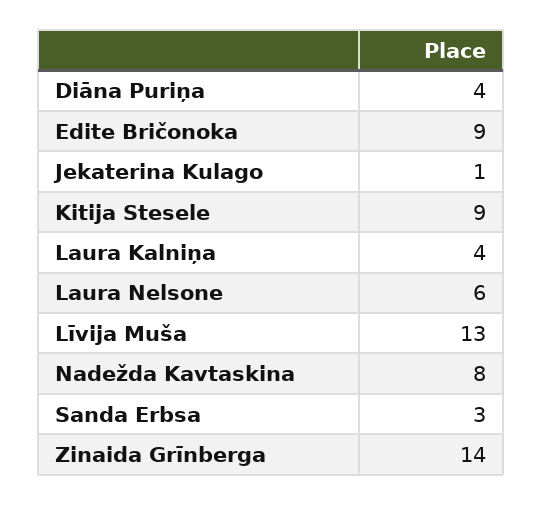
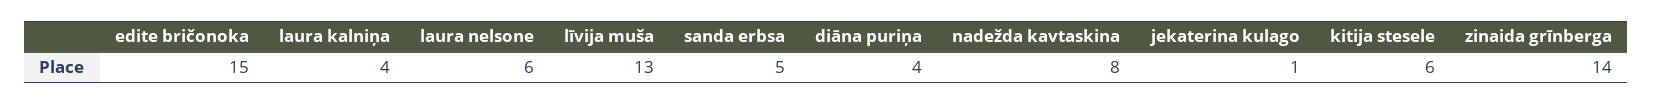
  {
    "Diāna Puriņa": 4,
-   "Edite Bričonoka": 9,
+   "Edite Bričonoka": 15,
    "Jekaterina Kulago": 1,
-   "Kitija Stesele": 9,
+   "Kitija Stesele": 6,
    "Laura Kalniņa": 4,
    "Laura Nelsone": 6,
    "Līvija Muša": 13,
    "Nadežda Kavtaskina": 8,
-   "Sanda Erbsa": 3,
+   "Sanda Erbsa": 5,
    "Zinaida Grīnberga": 14
  }

